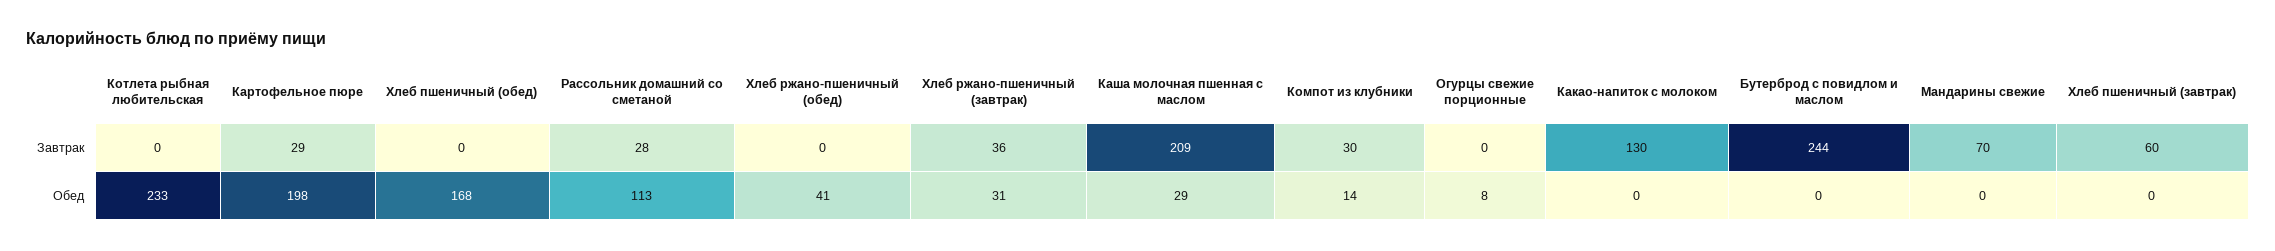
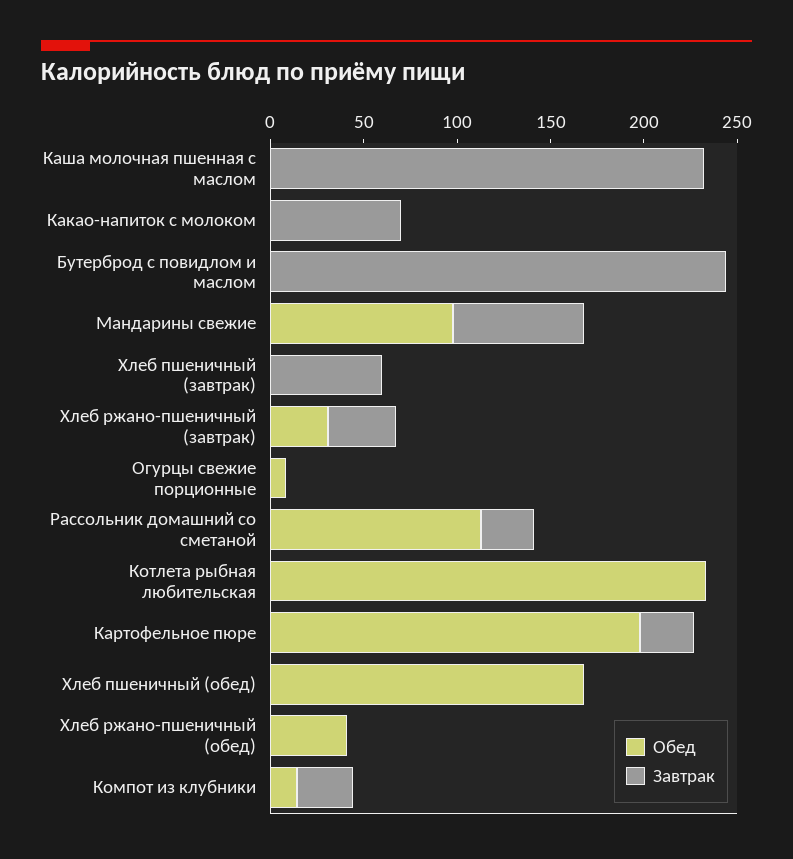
  {
    "Завтрак": {
      "Котлета рыбная любительская": 0,
      "Картофельное пюре": 29,
      "Хлеб пшеничный (обед)": 0,
      "Рассольник домашний со сметаной": 28,
      "Хлеб ржано-пшеничный (обед)": 0,
      "Хлеб ржано-пшеничный (завтрак)": 36,
-     "Каша молочная пшенная с маслом": 209,
+     "Каша молочная пшенная с маслом": 230,
      "Компот из клубники": 30,
      "Огурцы свежие порционные": 0,
-     "Какао-напиток с молоком": 130,
+     "Какао-напиток с молоком": 70,
      "Бутерброд с повидлом и маслом": 244,
      "Мандарины свежие": 70,
      "Хлеб пшеничный (завтрак)": 60
    },
    "Обед": {
      "Котлета рыбная любительская": 233,
      "Картофельное пюре": 198,
      "Хлеб пшеничный (обед)": 168,
      "Рассольник домашний со сметаной": 113,
      "Хлеб ржано-пшеничный (обед)": 41,
      "Хлеб ржано-пшеничный (завтрак)": 31,
-     "Каша молочная пшенная с маслом": 29,
+     "Каша молочная пшенная с маслом": 0,
      "Компот из клубники": 14,
      "Огурцы свежие порционные": 8,
      "Какао-напиток с молоком": 0,
      "Бутерброд с повидлом и маслом": 0,
-     "Мандарины свежие": 0,
+     "Мандарины свежие": 100,
      "Хлеб пшеничный (завтрак)": 0
    }
  }

